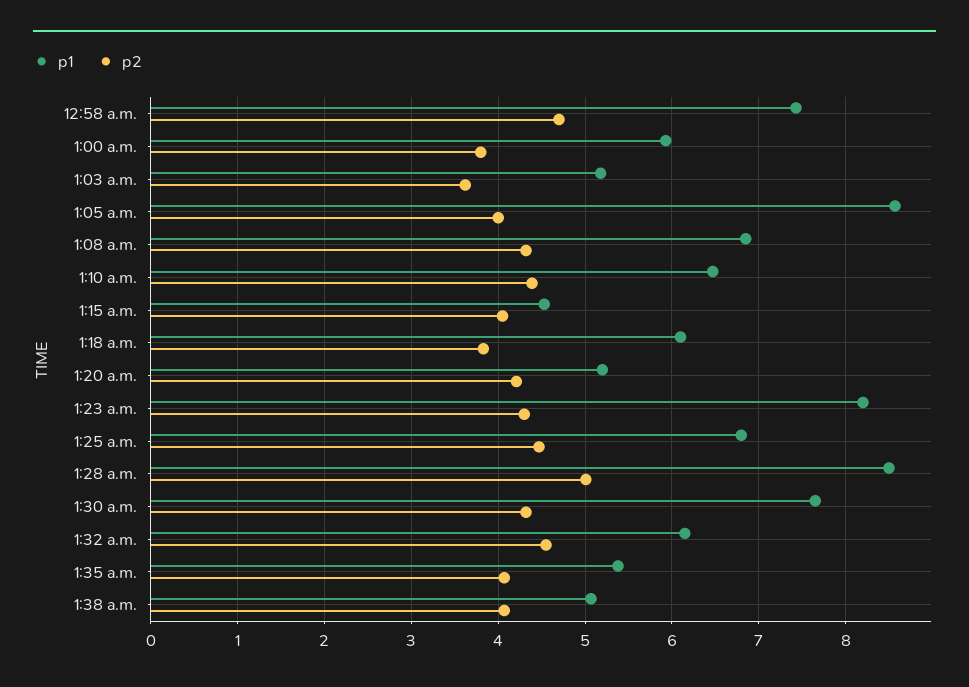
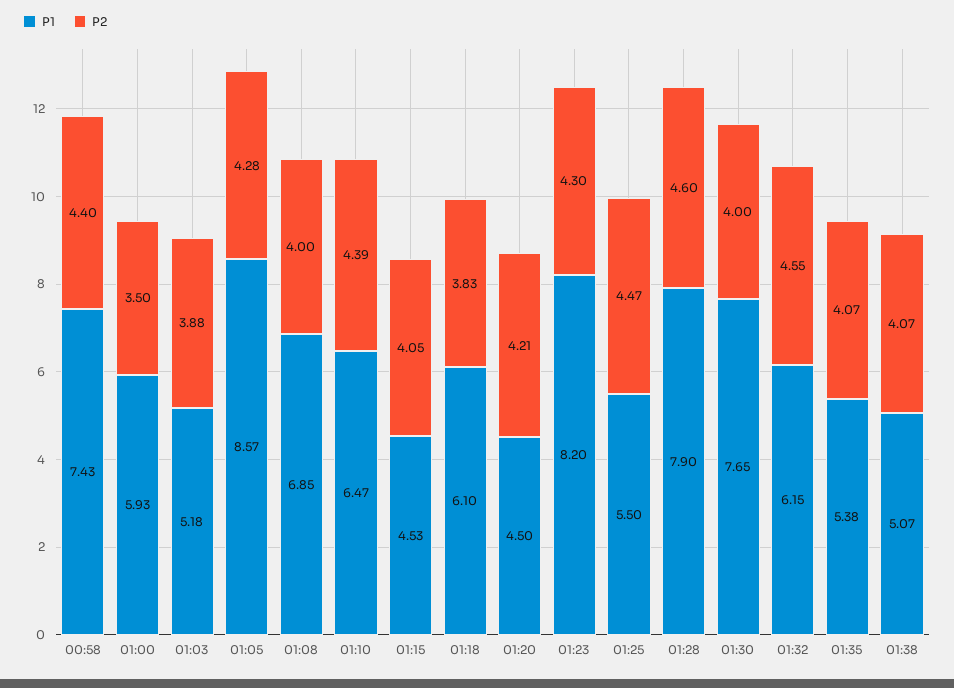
  {
    "p1": {
      "12:58 a.m.": 7.43,
      "1:00 a.m.": 5.93,
      "1:03 a.m.": 5.18,
      "1:05 a.m.": 8.57,
      "1:08 a.m.": 6.85,
      "1:10 a.m.": 6.47,
      "1:15 a.m.": 4.53,
      "1:18 a.m.": 6.1,
-     "1:20 a.m.": 5.2,
+     "1:20 a.m.": 4.5,
      "1:23 a.m.": 8.2,
-     "1:25 a.m.": 6.8,
+     "1:25 a.m.": 5.5,
-     "1:28 a.m.": 8.5,
+     "1:28 a.m.": 7.9,
      "1:30 a.m.": 7.65,
      "1:32 a.m.": 6.15,
      "1:35 a.m.": 5.38,
      "1:38 a.m.": 5.07
    },
    "p2": {
-     "12:58 a.m.": 4.7,
+     "12:58 a.m.": 4.4,
-     "1:00 a.m.": 3.8,
+     "1:00 a.m.": 3.5,
-     "1:03 a.m.": 3.6,
+     "1:03 a.m.": 3.88,
-     "1:05 a.m.": 4,
+     "1:05 a.m.": 4.28,
-     "1:08 a.m.": 4.3,
+     "1:08 a.m.": 4,
      "1:10 a.m.": 4.39,
      "1:15 a.m.": 4.05,
      "1:18 a.m.": 3.83,
      "1:20 a.m.": 4.21,
      "1:23 a.m.": 4.3,
      "1:25 a.m.": 4.47,
-     "1:28 a.m.": 5,
+     "1:28 a.m.": 4.6,
-     "1:30 a.m.": 4.3,
+     "1:30 a.m.": 4,
      "1:32 a.m.": 4.55,
      "1:35 a.m.": 4.07,
      "1:38 a.m.": 4.07
    }
  }

